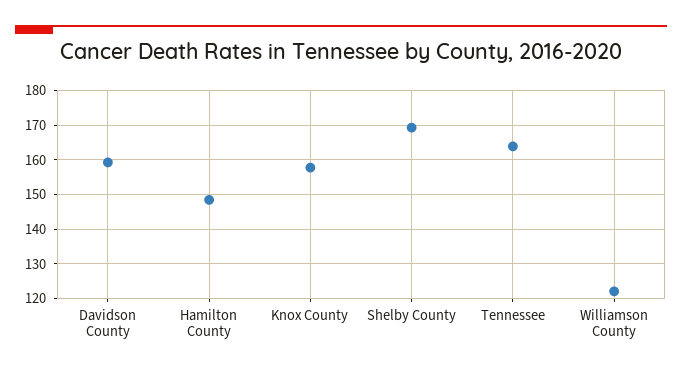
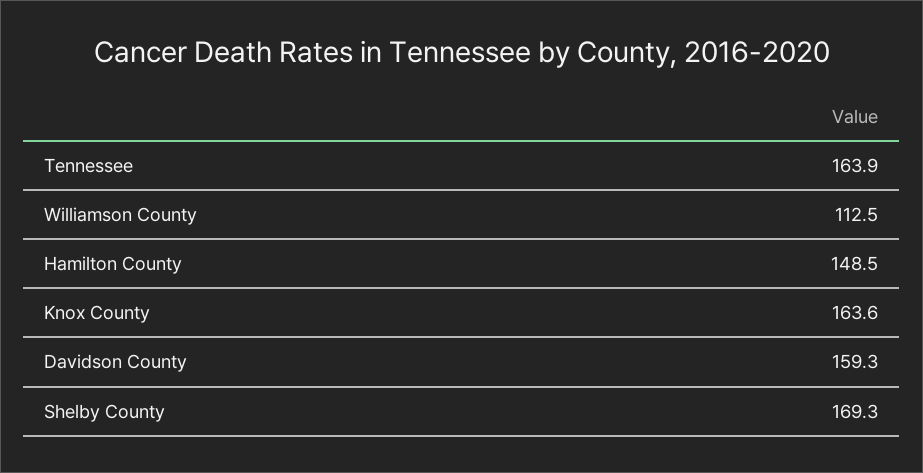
  {
    "Davidson County": 159.3,
    "Hamilton County": 148.5,
-   "Knox County": 158,
+   "Knox County": 163.6,
    "Shelby County": 169.3,
    "Tennessee": 163.9,
-   "Williamson County": 122
+   "Williamson County": 112.5
  }

